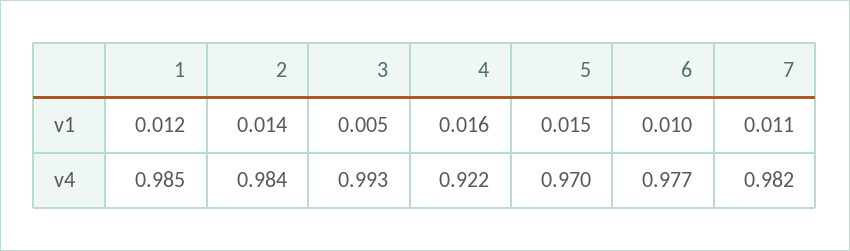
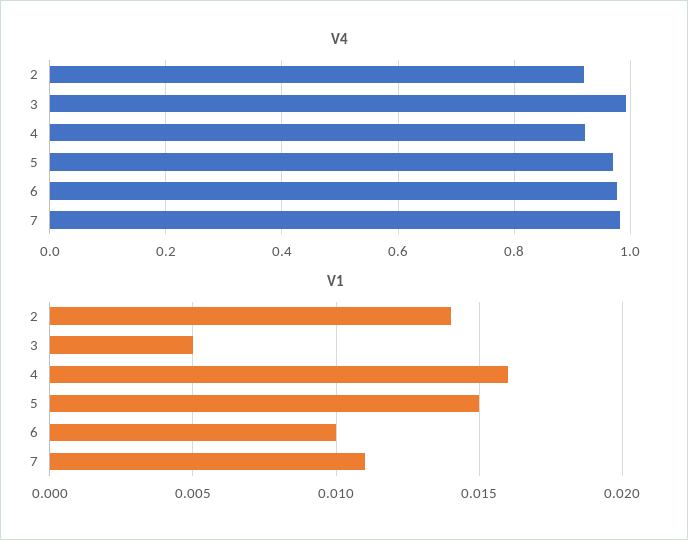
  {
    "v1": {
-     "1": 0.012,
      "2": 0.014,
      "3": 0.005,
      "4": 0.016,
      "5": 0.015,
      "6": 0.01,
      "7": 0.011
    },
    "v4": {
-     "1": 0.985,
-     "2": 0.984,
+     "2": 0.92,
      "3": 0.993,
      "4": 0.922,
      "5": 0.97,
      "6": 0.977,
      "7": 0.982
    }
  }

